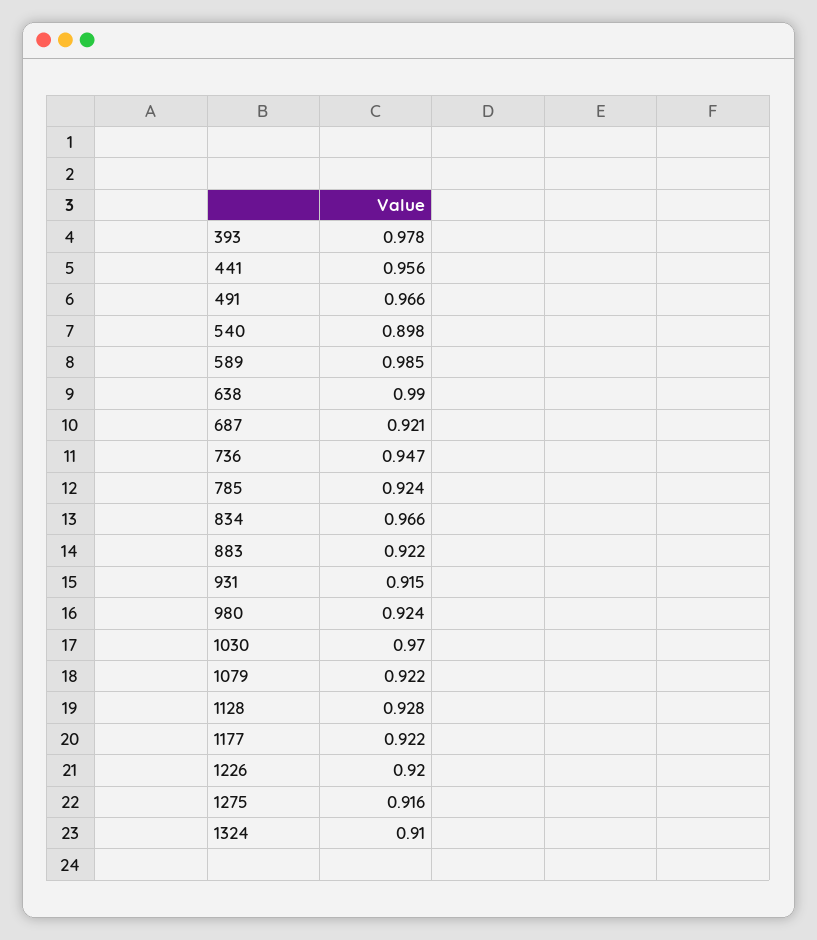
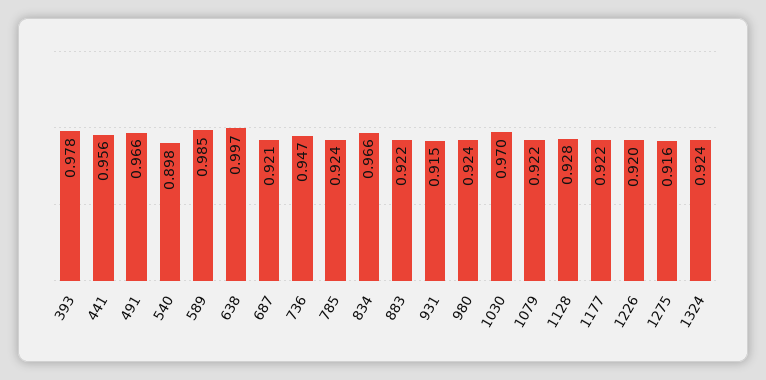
  {
    "393": 0.978,
    "441": 0.956,
    "491": 0.966,
    "540": 0.898,
    "589": 0.985,
-   "638": 0.99,
+   "638": 0.997,
    "687": 0.921,
    "736": 0.947,
    "785": 0.924,
    "834": 0.966,
    "883": 0.922,
    "931": 0.915,
    "980": 0.924,
    "1030": 0.97,
    "1079": 0.922,
    "1128": 0.928,
    "1177": 0.922,
    "1226": 0.92,
    "1275": 0.916,
-   "1324": 0.91
+   "1324": 0.924
  }

